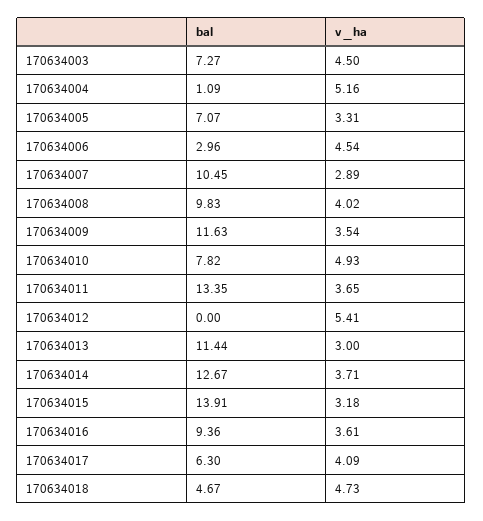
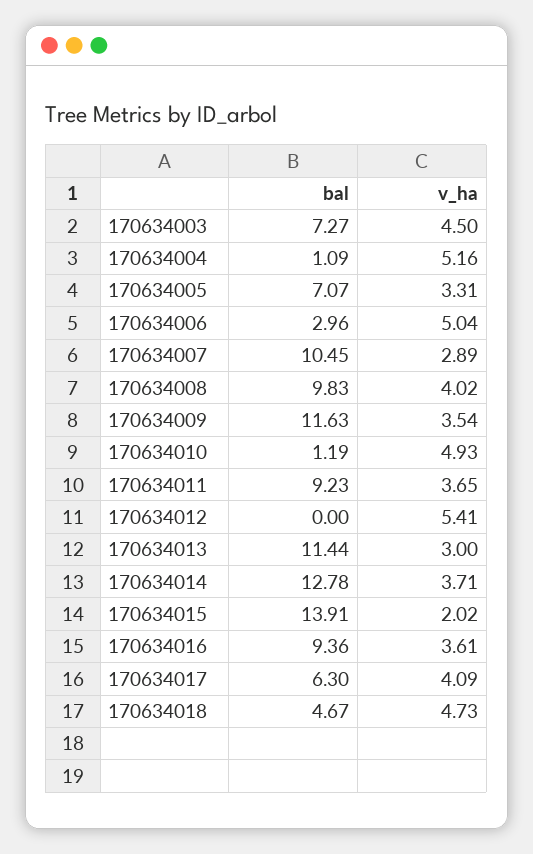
  {
    "bal": {
      "170634003": 7.27,
      "170634004": 1.09,
      "170634005": 7.07,
      "170634006": 2.96,
      "170634007": 10.45,
      "170634008": 9.83,
      "170634009": 11.63,
-     "170634010": 7.82,
+     "170634010": 1.19,
-     "170634011": 13.35,
+     "170634011": 9.23,
      "170634012": 0,
      "170634013": 11.44,
-     "170634014": 12.67,
+     "170634014": 12.78,
      "170634015": 13.91,
      "170634016": 9.36,
      "170634017": 6.3,
      "170634018": 4.67
    },
    "v_ha": {
      "170634003": 4.5,
      "170634004": 5.16,
      "170634005": 3.31,
-     "170634006": 4.54,
+     "170634006": 5.04,
      "170634007": 2.89,
      "170634008": 4.02,
      "170634009": 3.54,
      "170634010": 4.93,
      "170634011": 3.65,
      "170634012": 5.41,
      "170634013": 3,
      "170634014": 3.71,
-     "170634015": 3.18,
+     "170634015": 2.02,
      "170634016": 3.61,
      "170634017": 4.09,
      "170634018": 4.73
    }
  }

